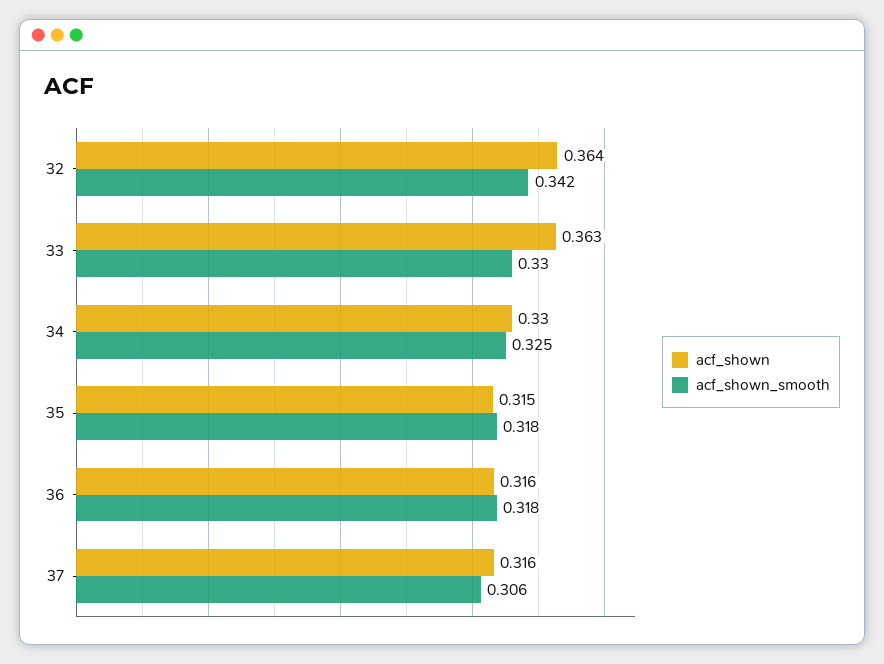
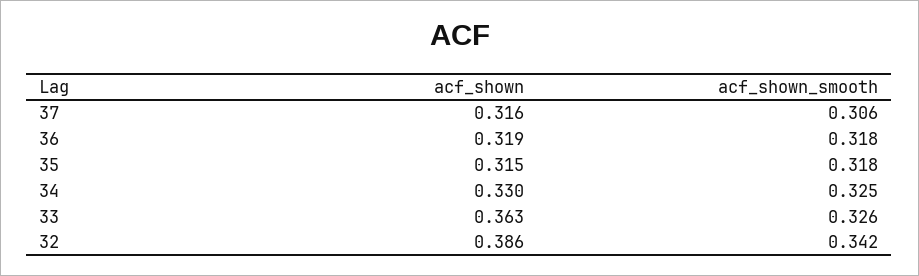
  {
    "acf_shown": {
-     "32": 0.364,
+     "32": 0.386,
      "33": 0.363,
      "34": 0.33,
      "35": 0.315,
-     "36": 0.316,
+     "36": 0.319,
      "37": 0.316
    },
    "acf_shown_smooth": {
      "32": 0.342,
-     "33": 0.33,
+     "33": 0.326,
      "34": 0.325,
      "35": 0.318,
      "36": 0.318,
      "37": 0.306
    }
  }

